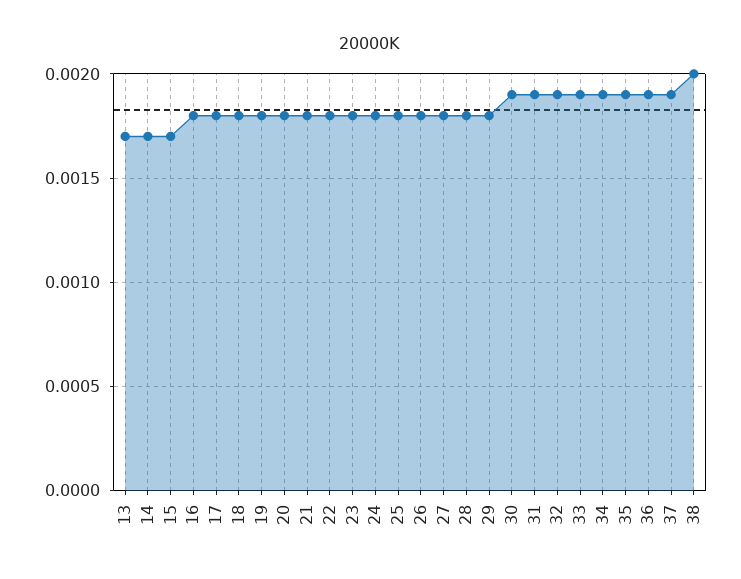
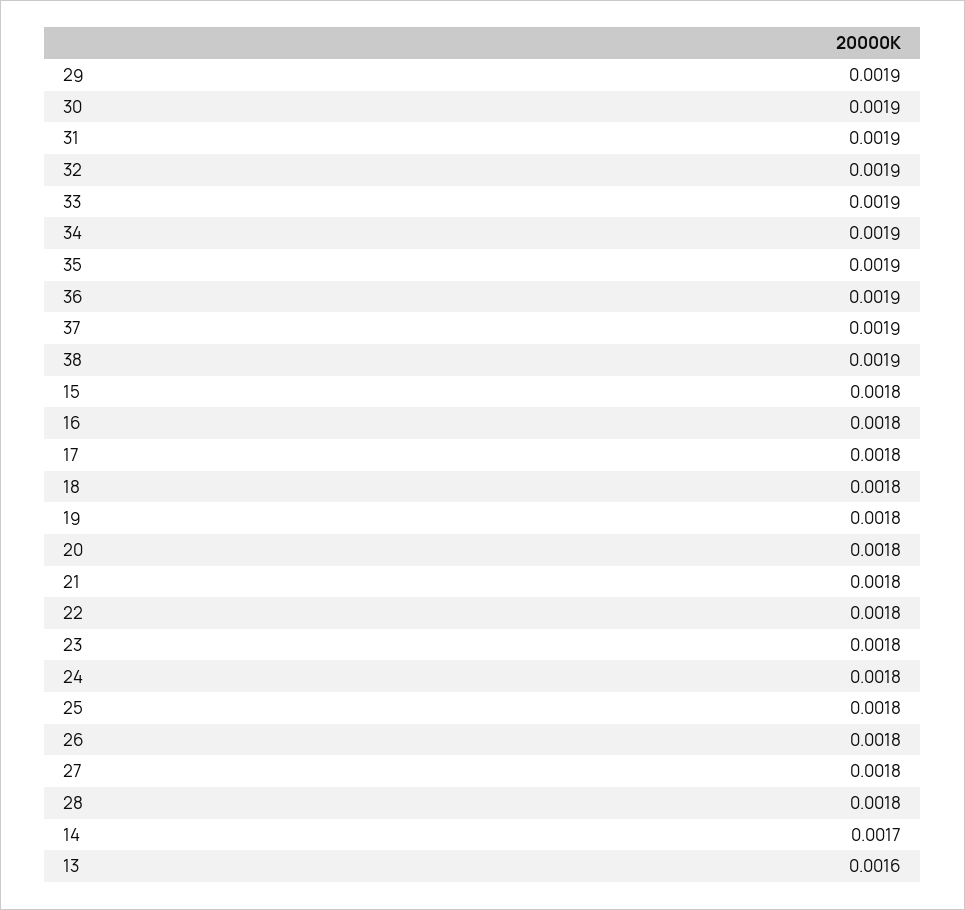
  {
-   "13": 0.0017,
+   "13": 0.0016,
    "14": 0.0017,
-   "15": 0.0017,
+   "15": 0.0018,
    "16": 0.0018,
    "17": 0.0018,
    "18": 0.0018,
    "19": 0.0018,
    "20": 0.0018,
    "21": 0.0018,
    "22": 0.0018,
    "23": 0.0018,
    "24": 0.0018,
    "25": 0.0018,
    "26": 0.0018,
    "27": 0.0018,
    "28": 0.0018,
-   "29": 0.0018,
+   "29": 0.0019,
    "30": 0.0019,
    "31": 0.0019,
    "32": 0.0019,
    "33": 0.0019,
    "34": 0.0019,
    "35": 0.0019,
    "36": 0.0019,
    "37": 0.0019,
-   "38": 0.002
+   "38": 0.0019
  }

